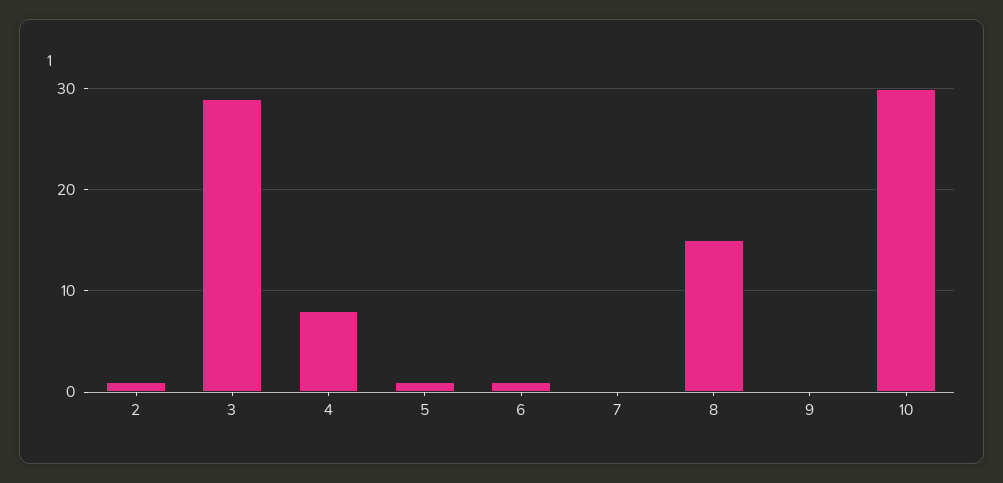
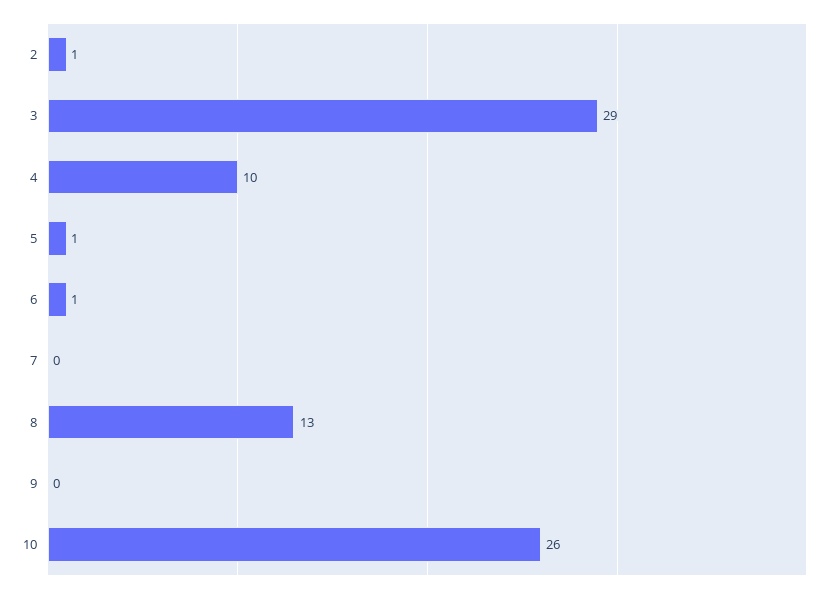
  {
    "2": 1,
    "3": 29,
-   "4": 8,
+   "4": 10,
    "5": 1,
    "6": 1,
    "7": 0,
-   "8": 15,
+   "8": 13,
    "9": 0,
-   "10": 30
+   "10": 26
  }

